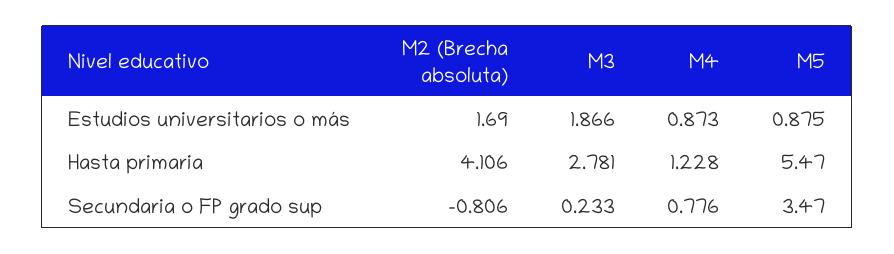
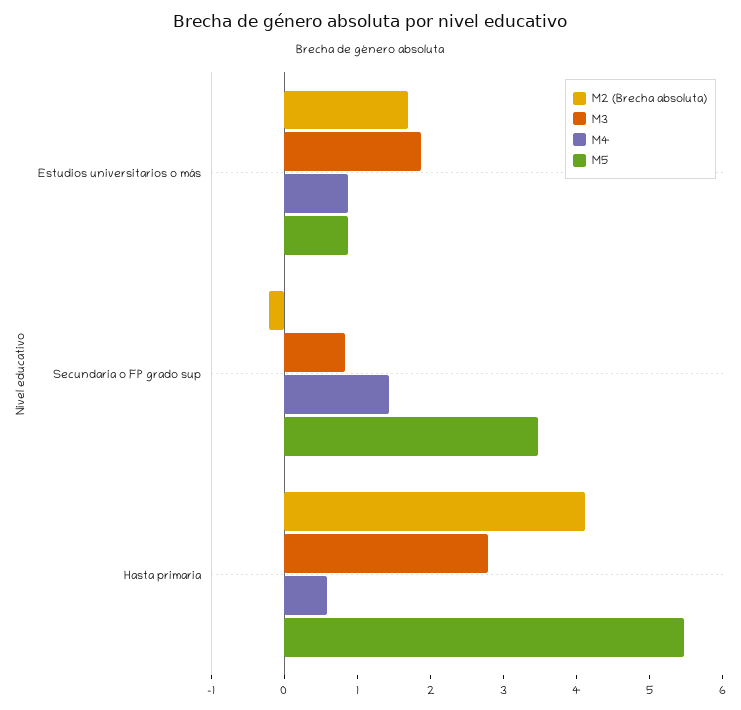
  {
    "M2 (Brecha absoluta)": {
      "Estudios universitarios o más": 1.69,
      "Hasta primaria": 4.106,
-     "Secundaria o FP grado sup": -0.806
+     "Secundaria o FP grado sup": -0.2
    },
    "M3": {
      "Estudios universitarios o más": 1.866,
      "Hasta primaria": 2.781,
-     "Secundaria o FP grado sup": 0.233
+     "Secundaria o FP grado sup": 0.8
    },
    "M4": {
      "Estudios universitarios o más": 0.873,
-     "Hasta primaria": 1.228,
+     "Hasta primaria": 0.6,
-     "Secundaria o FP grado sup": 0.776
+     "Secundaria o FP grado sup": 1.4
    },
    "M5": {
      "Estudios universitarios o más": 0.875,
      "Hasta primaria": 5.47,
      "Secundaria o FP grado sup": 3.47
    }
  }

